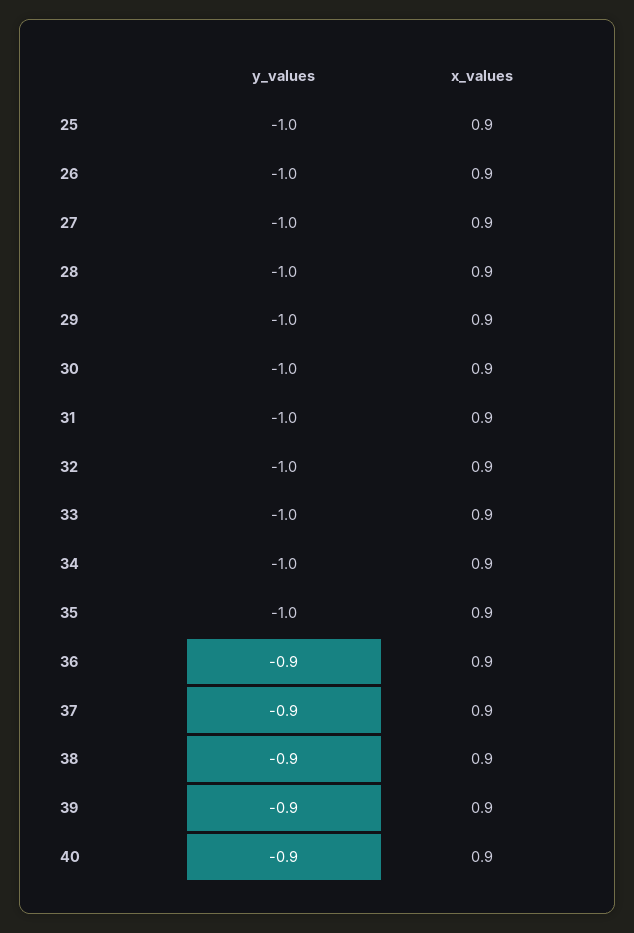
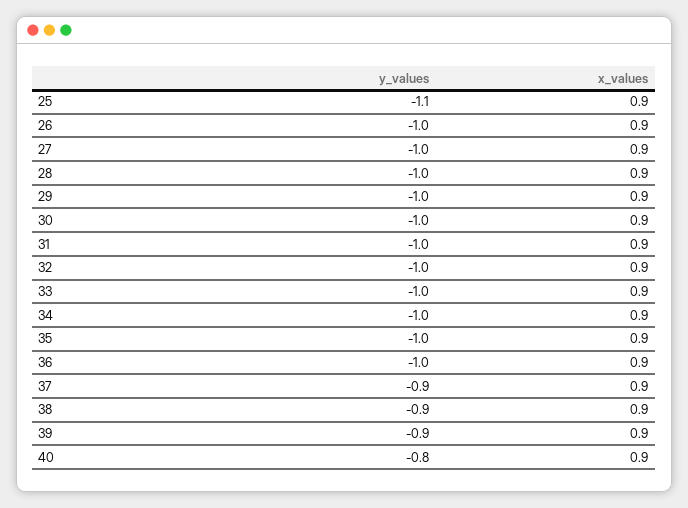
  {
    "y_values": {
-     "25": -1,
+     "25": -1.1,
      "26": -1,
      "27": -1,
      "28": -1,
      "29": -1,
      "30": -1,
      "31": -1,
      "32": -1,
      "33": -1,
      "34": -1,
      "35": -1,
-     "36": -0.9,
+     "36": -1,
      "37": -0.9,
      "38": -0.9,
      "39": -0.9,
-     "40": -0.9
+     "40": -0.8
    },
    "x_values": {
      "25": 0.9,
      "26": 0.9,
      "27": 0.9,
      "28": 0.9,
      "29": 0.9,
      "30": 0.9,
      "31": 0.9,
      "32": 0.9,
      "33": 0.9,
      "34": 0.9,
      "35": 0.9,
      "36": 0.9,
      "37": 0.9,
      "38": 0.9,
      "39": 0.9,
      "40": 0.9
    }
  }

